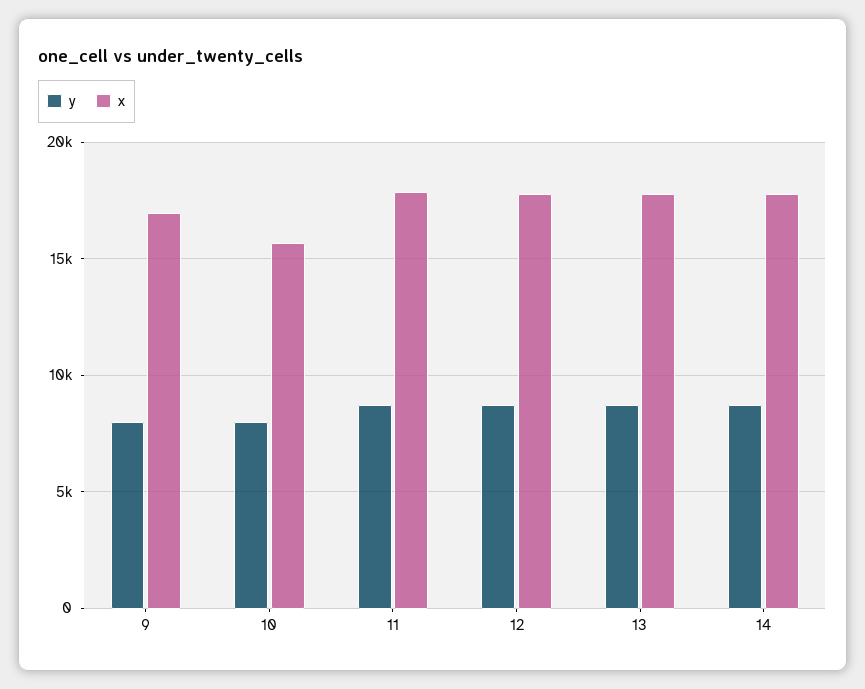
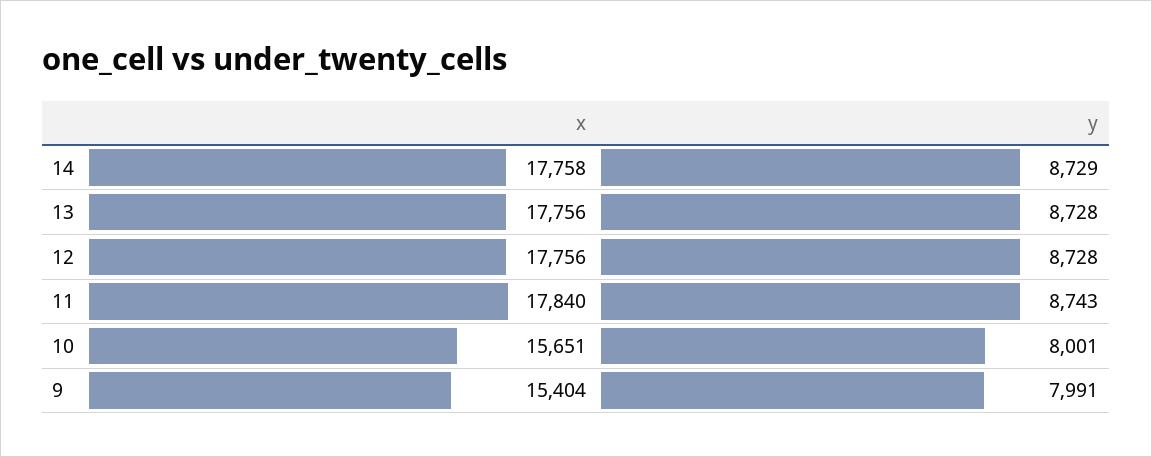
  {
    "y": {
      "9": 7991,
      "10": 8001,
      "11": 8743,
      "12": 8728,
      "13": 8728,
      "14": 8729
    },
    "x": {
-     "9": 17000,
+     "9": 15404,
      "10": 15651,
      "11": 17840,
      "12": 17756,
      "13": 17756,
      "14": 17758
    }
  }

